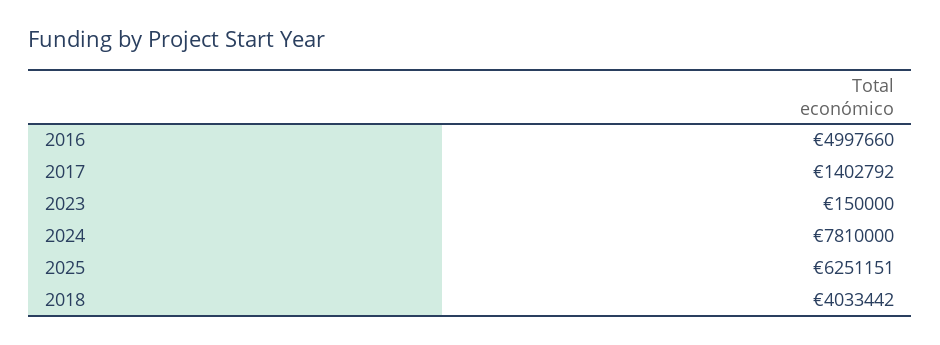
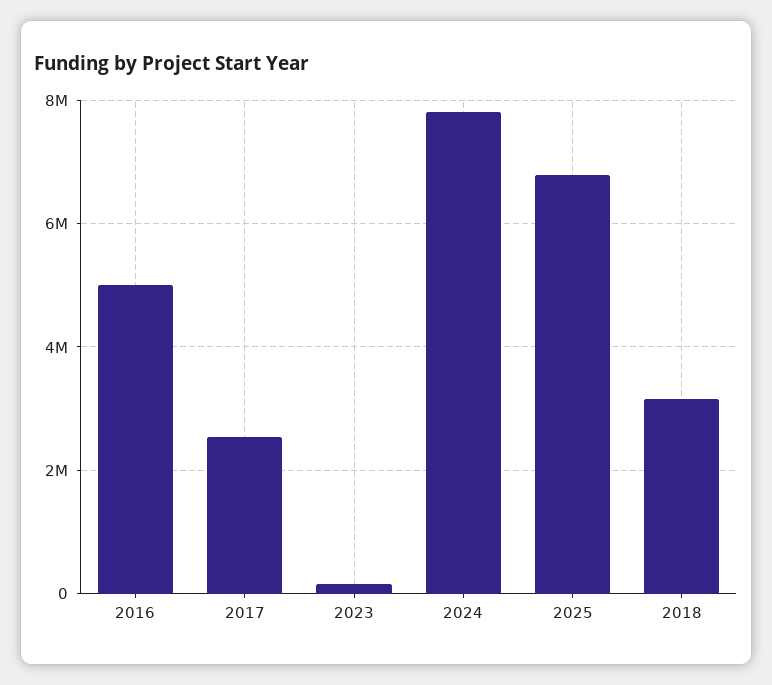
  {
    "2016": 4997660,
-   "2017": 1402792,
+   "2017": 2600000,
    "2023": 150000,
    "2024": 7810000,
-   "2025": 6251151,
+   "2025": 6800000,
-   "2018": 4033442
+   "2018": 3200000
  }

